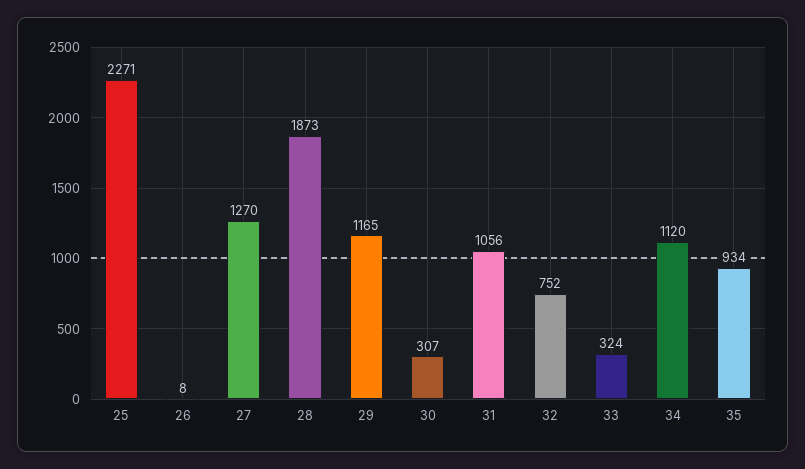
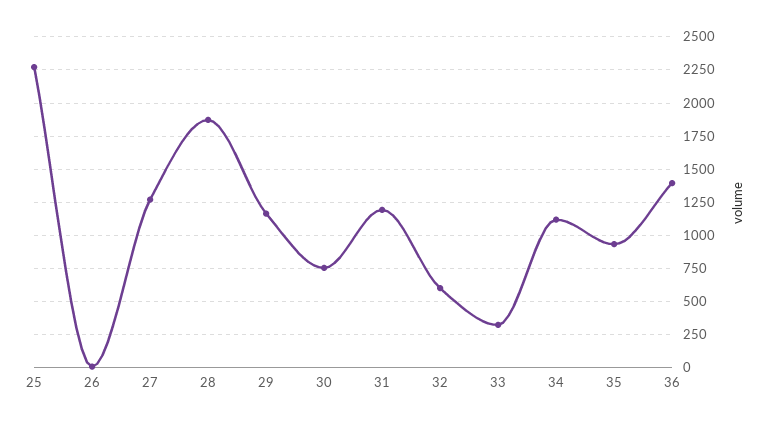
  {
    "25": 2271,
    "26": 8,
    "27": 1270,
    "28": 1873,
    "29": 1165,
-   "30": 307,
+   "30": 750,
-   "31": 1056,
+   "31": 1200,
-   "32": 752,
+   "32": 600,
    "33": 324,
    "34": 1120,
-   "35": 934
+   "35": 934,
+   "36": 1400
  }

